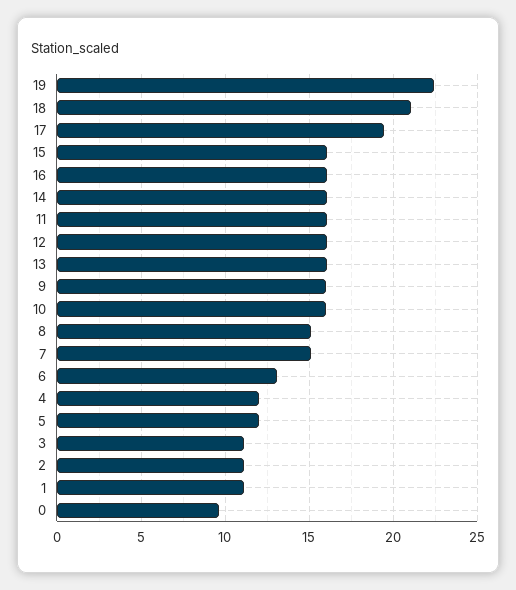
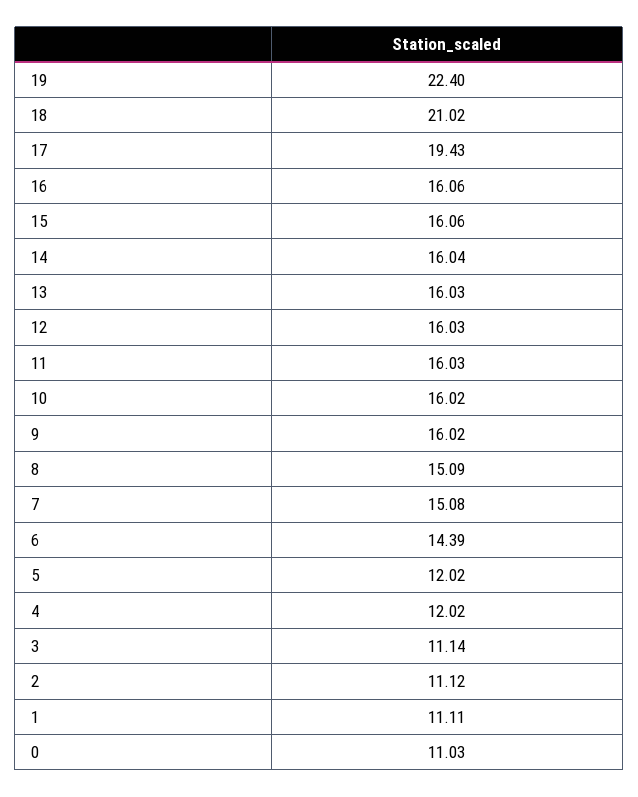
  {
    "19": 22.4,
    "18": 21.02,
    "17": 19.43,
    "15": 16.06,
    "16": 16.06,
    "14": 16.04,
    "11": 16.03,
    "12": 16.03,
    "13": 16.03,
    "9": 16.02,
    "10": 16.02,
    "8": 15.09,
    "7": 15.08,
-   "6": 13,
+   "6": 14.39,
    "4": 12.02,
    "5": 12.02,
    "3": 11.14,
    "2": 11.12,
    "1": 11.11,
-   "0": 9.5
+   "0": 11.03
  }

